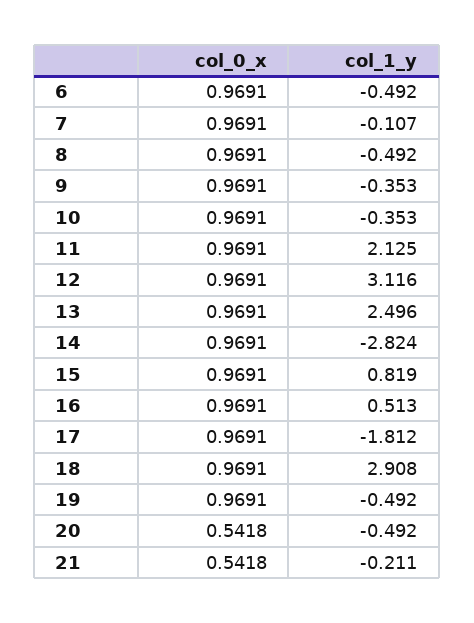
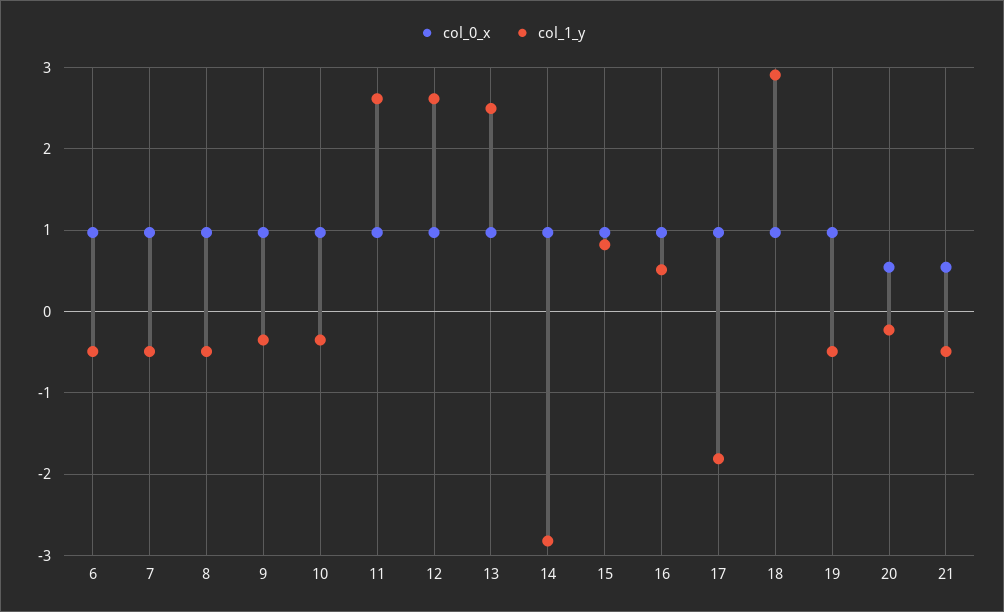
  {
    "col_0_x": {
      "6": 0.9691,
      "7": 0.9691,
      "8": 0.9691,
      "9": 0.9691,
      "10": 0.9691,
      "11": 0.9691,
      "12": 0.9691,
      "13": 0.9691,
      "14": 0.9691,
      "15": 0.9691,
      "16": 0.9691,
      "17": 0.9691,
      "18": 0.9691,
      "19": 0.9691,
      "20": 0.5418,
      "21": 0.5418
    },
    "col_1_y": {
      "6": -0.492,
-     "7": -0.107,
+     "7": -0.5,
      "8": -0.492,
      "9": -0.353,
      "10": -0.353,
-     "11": 2.125,
+     "11": 2.6,
-     "12": 3.116,
+     "12": 2.6,
      "13": 2.496,
      "14": -2.824,
      "15": 0.819,
      "16": 0.513,
      "17": -1.812,
      "18": 2.908,
      "19": -0.492,
-     "20": -0.492,
+     "20": -0.2,
-     "21": -0.211
+     "21": -0.5
    }
  }

